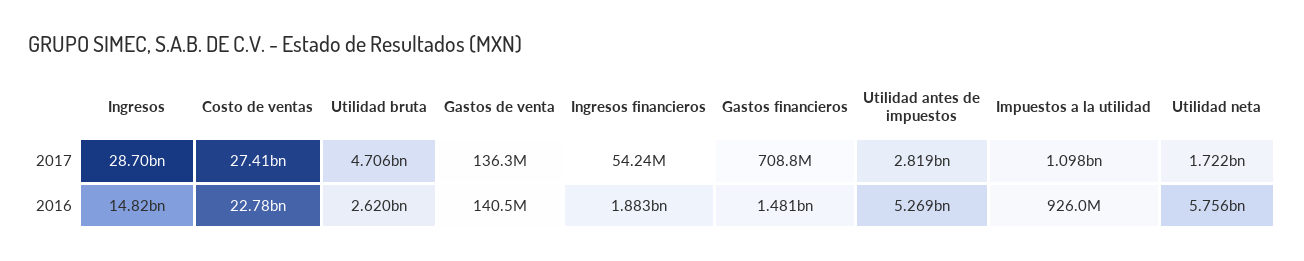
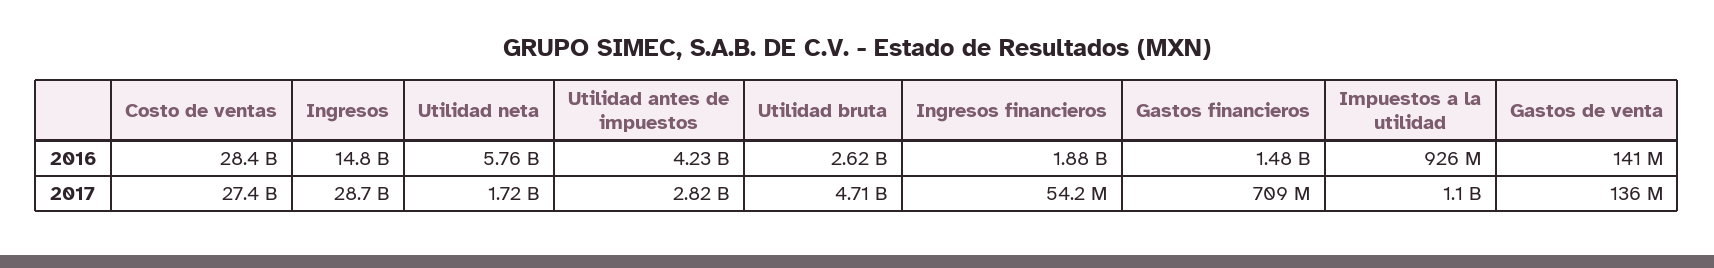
  {
    "Ingresos": {
      "2017": 28700000000,
      "2016": 14820000000
    },
    "Costo de ventas": {
      "2017": 27410000000,
-     "2016": 22780000000
+     "2016": 28400000000
    },
    "Utilidad bruta": {
      "2017": 4706000000,
      "2016": 2620000000
    },
    "Gastos de venta": {
      "2017": 136300000,
      "2016": 140500000
    },
    "Ingresos financieros": {
      "2017": 54240000,
      "2016": 1883000000
    },
    "Gastos financieros": {
      "2017": 708800000,
      "2016": 1481000000
    },
    "Utilidad antes de impuestos": {
      "2017": 2819000000,
-     "2016": 5269000000
+     "2016": 4230000000
    },
    "Impuestos a la utilidad": {
      "2017": 1098000000,
      "2016": 926000000
    },
    "Utilidad neta": {
      "2017": 1722000000,
      "2016": 5756000000
    }
  }

